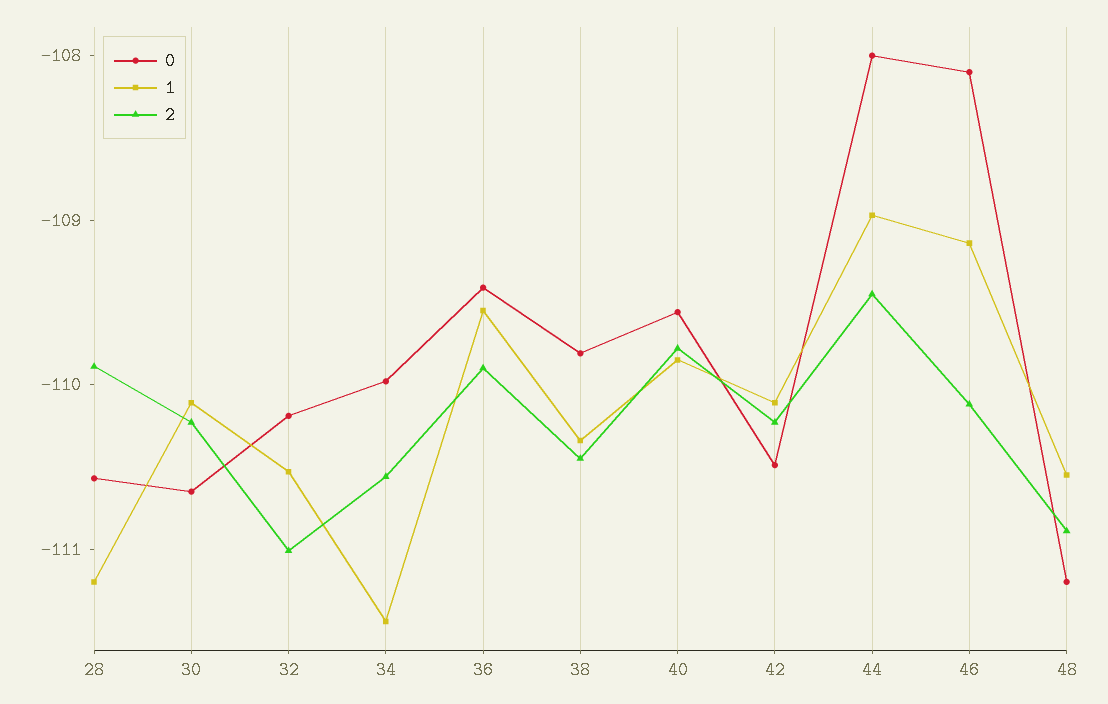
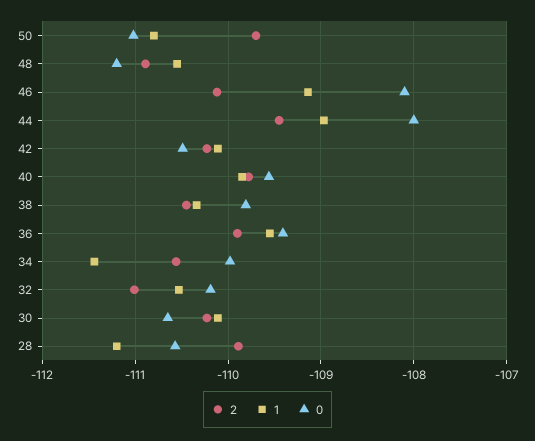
  {
    "0": {
      "28": -110.6,
      "30": -110.7,
      "32": -110.2,
      "34": -110,
      "36": -109.4,
      "38": -109.8,
      "40": -109.6,
      "42": -110.5,
      "44": -108,
      "46": -108.1,
-     "48": -111.2
+     "48": -111.2,
+     "50": -111
    },
    "1": {
      "28": -111.2,
      "30": -110.1,
      "32": -110.5,
      "34": -111.4,
      "36": -109.6,
      "38": -110.3,
      "40": -109.9,
      "42": -110.1,
      "44": -109,
      "46": -109.1,
-     "48": -110.6
+     "48": -110.6,
+     "50": -110.8
    },
    "2": {
      "28": -109.9,
      "30": -110.2,
      "32": -111,
      "34": -110.6,
      "36": -109.9,
      "38": -110.5,
      "40": -109.8,
      "42": -110.2,
      "44": -109.5,
      "46": -110.1,
-     "48": -110.9
+     "48": -110.9,
+     "50": -109.7
    }
  }

